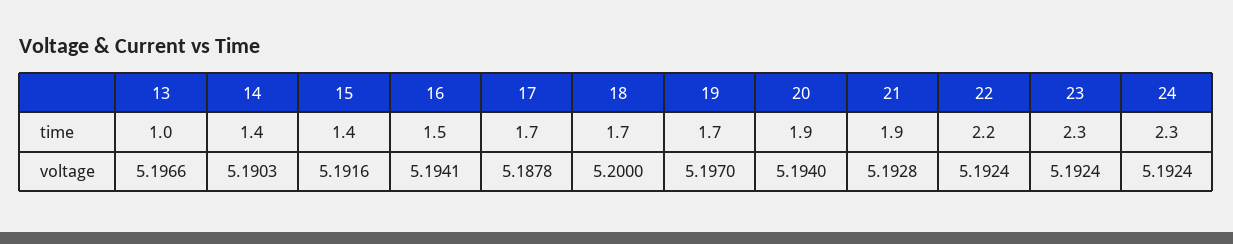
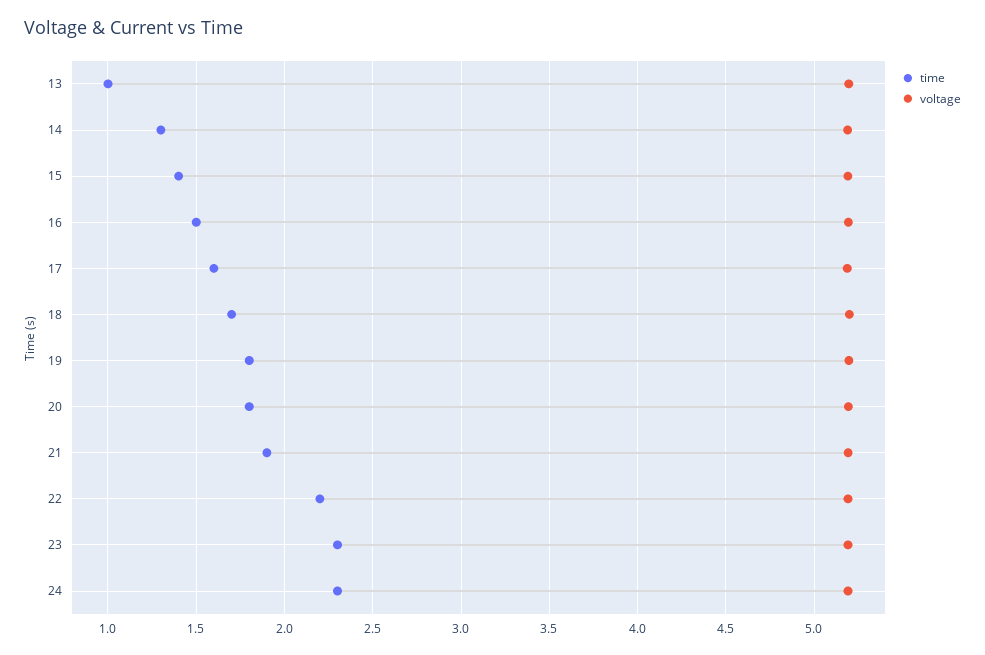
  {
    "time": {
      "13": 1,
-     "14": 1.4,
+     "14": 1.3,
      "15": 1.4,
      "16": 1.5,
-     "17": 1.7,
+     "17": 1.6,
      "18": 1.7,
-     "19": 1.7,
+     "19": 1.8,
-     "20": 1.9,
+     "20": 1.8,
      "21": 1.9,
      "22": 2.2,
      "23": 2.3,
      "24": 2.3
    },
    "voltage": {
      "13": 5.1966,
      "14": 5.1903,
      "15": 5.1916,
      "16": 5.1941,
      "17": 5.1878,
      "18": 5.2,
      "19": 5.197,
      "20": 5.194,
      "21": 5.1928,
      "22": 5.1924,
      "23": 5.1924,
      "24": 5.1924
    }
  }

